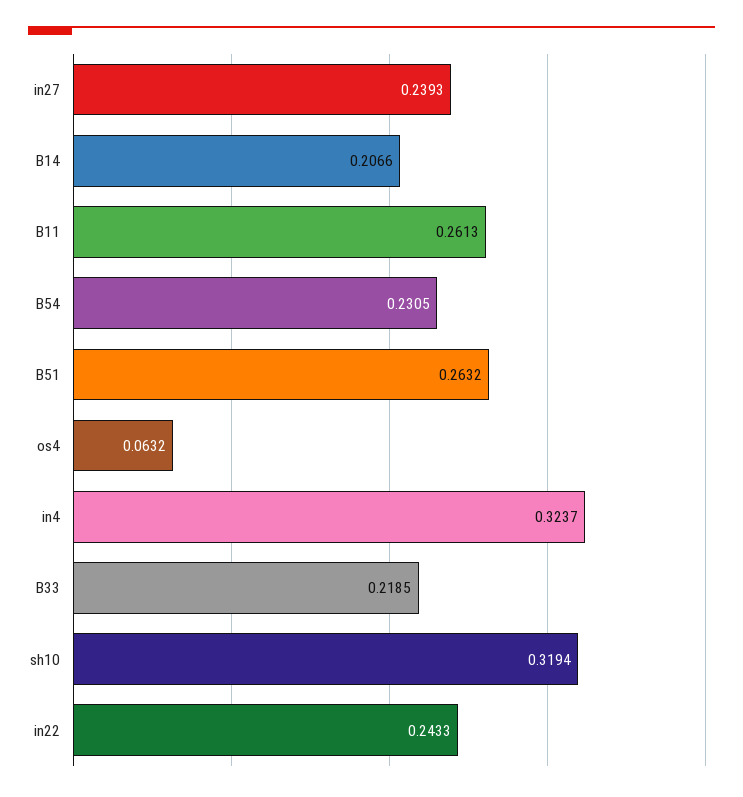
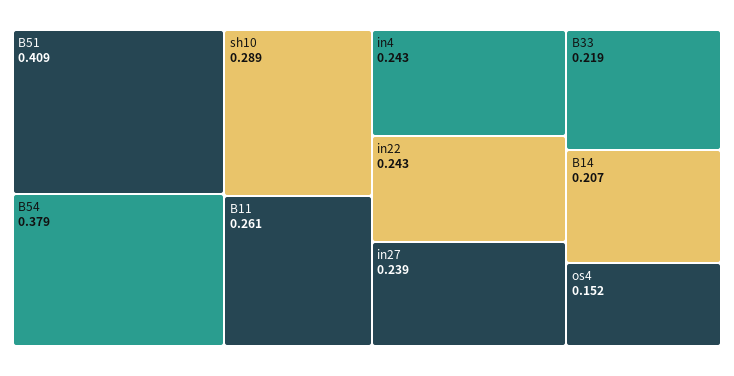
  {
    "in27": 0.2393,
    "B14": 0.2066,
    "B11": 0.2613,
-   "B54": 0.2305,
+   "B54": 0.379,
-   "B51": 0.2632,
+   "B51": 0.409,
-   "os4": 0.0632,
+   "os4": 0.152,
-   "in4": 0.3237,
+   "in4": 0.243,
    "B33": 0.2185,
-   "sh10": 0.3194,
+   "sh10": 0.289,
    "in22": 0.2433
  }

